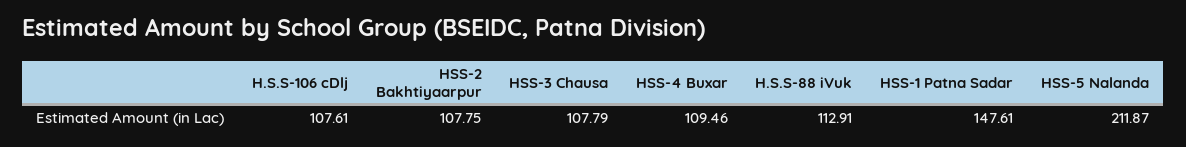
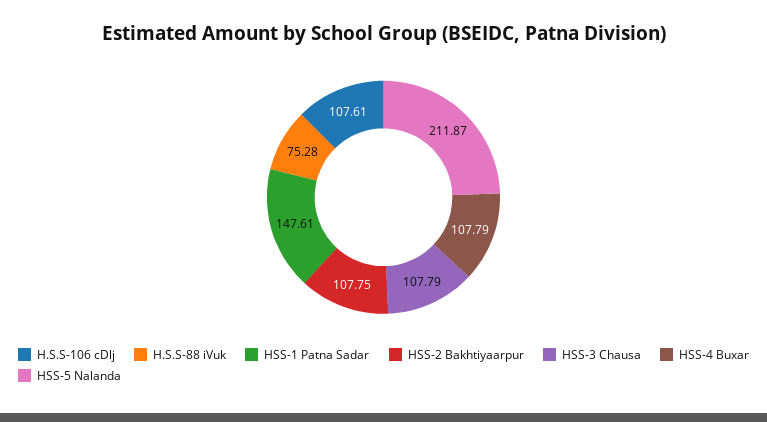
  {
    "H.S.S-106 cDlj": 107.61,
    "HSS-2 Bakhtiyaarpur": 107.75,
    "HSS-3 Chausa": 107.79,
-   "HSS-4 Buxar": 109.46,
+   "HSS-4 Buxar": 107.79,
-   "H.S.S-88 iVuk": 112.91,
+   "H.S.S-88 iVuk": 75.28,
    "HSS-1 Patna Sadar": 147.61,
    "HSS-5 Nalanda": 211.87
  }

